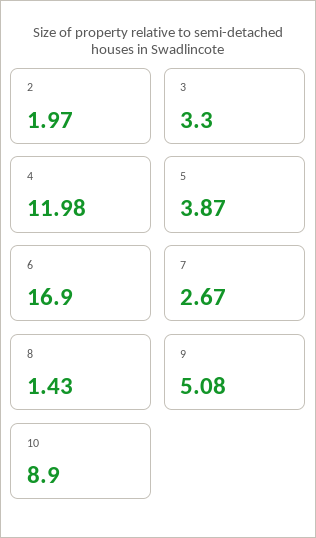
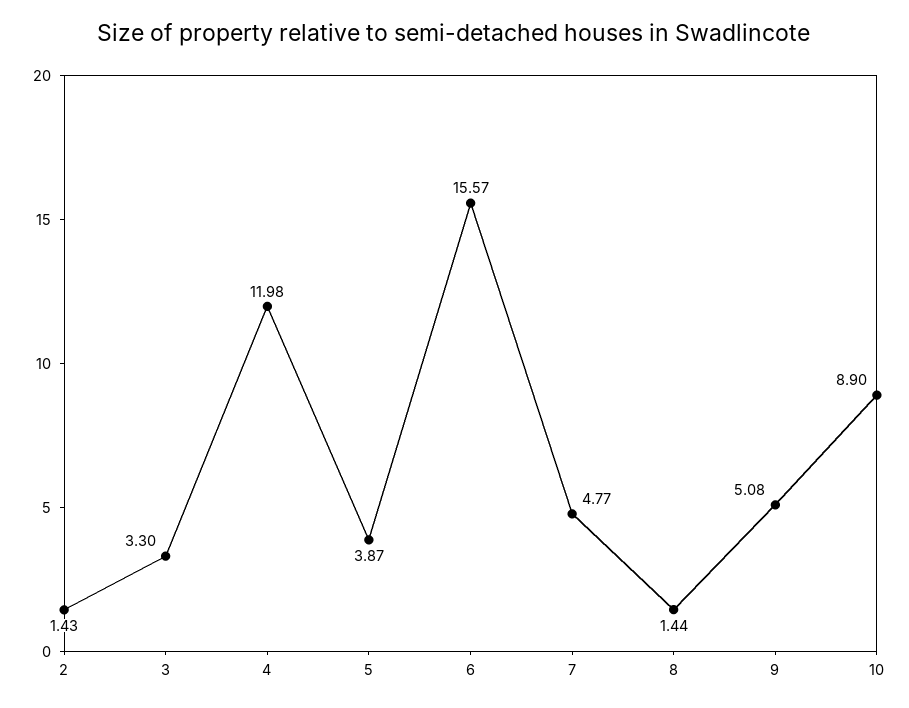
  {
-   "2": 1.97,
+   "2": 1.43,
    "3": 3.3,
    "4": 11.98,
    "5": 3.87,
-   "6": 16.9,
+   "6": 15.57,
-   "7": 2.67,
+   "7": 4.77,
-   "8": 1.43,
+   "8": 1.44,
    "9": 5.08,
    "10": 8.9
  }

